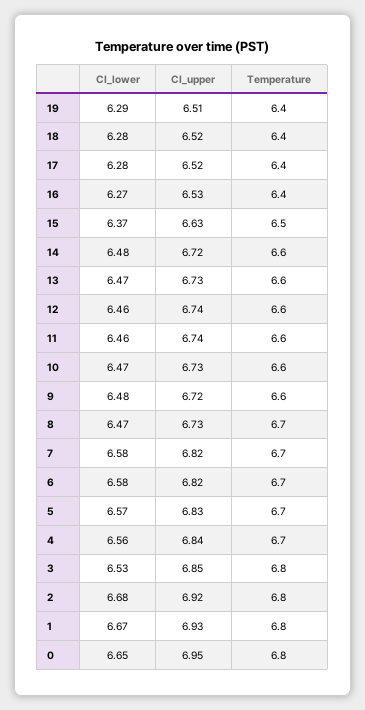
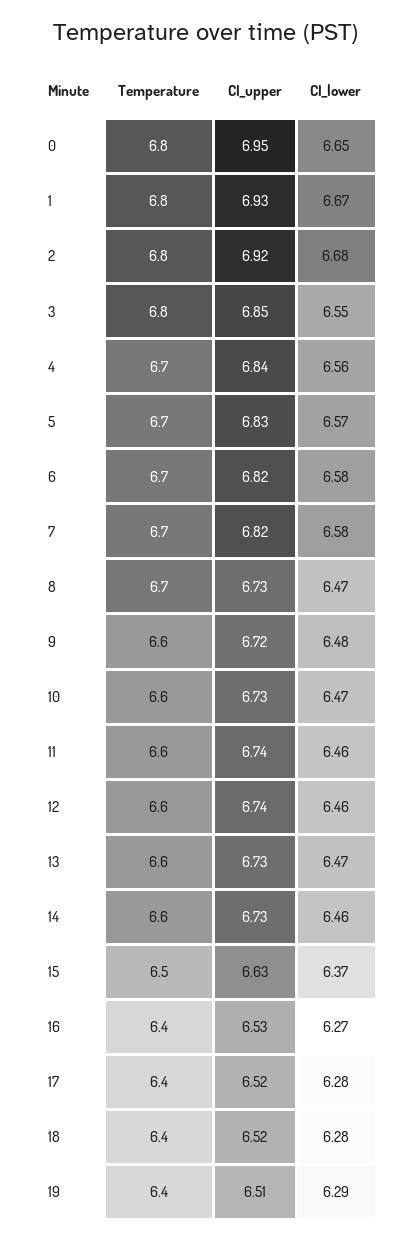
  {
    "CI_lower": {
      "19": 6.29,
      "18": 6.28,
      "17": 6.28,
      "16": 6.27,
      "15": 6.37,
-     "14": 6.48,
+     "14": 6.46,
      "13": 6.47,
      "12": 6.46,
      "11": 6.46,
      "10": 6.47,
      "9": 6.48,
      "8": 6.47,
      "7": 6.58,
      "6": 6.58,
      "5": 6.57,
      "4": 6.56,
-     "3": 6.53,
+     "3": 6.55,
      "2": 6.68,
      "1": 6.67,
      "0": 6.65
    },
    "CI_upper": {
      "19": 6.51,
      "18": 6.52,
      "17": 6.52,
      "16": 6.53,
      "15": 6.63,
-     "14": 6.72,
+     "14": 6.73,
      "13": 6.73,
      "12": 6.74,
      "11": 6.74,
      "10": 6.73,
      "9": 6.72,
      "8": 6.73,
      "7": 6.82,
      "6": 6.82,
      "5": 6.83,
      "4": 6.84,
      "3": 6.85,
      "2": 6.92,
      "1": 6.93,
      "0": 6.95
    },
    "Temperature": {
      "19": 6.4,
      "18": 6.4,
      "17": 6.4,
      "16": 6.4,
      "15": 6.5,
      "14": 6.6,
      "13": 6.6,
      "12": 6.6,
      "11": 6.6,
      "10": 6.6,
      "9": 6.6,
      "8": 6.7,
      "7": 6.7,
      "6": 6.7,
      "5": 6.7,
      "4": 6.7,
      "3": 6.8,
      "2": 6.8,
      "1": 6.8,
      "0": 6.8
    }
  }

